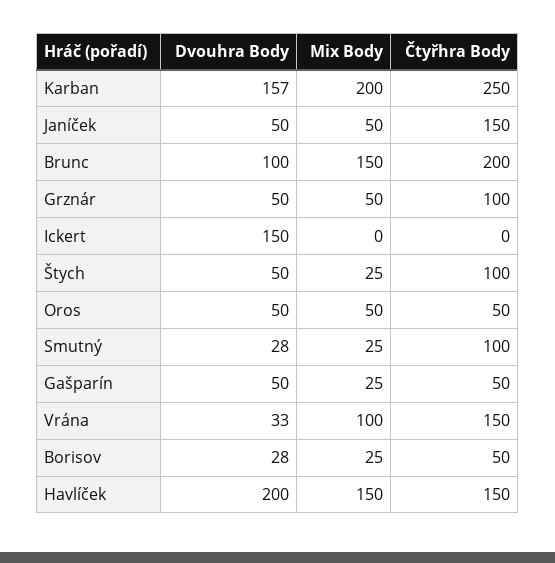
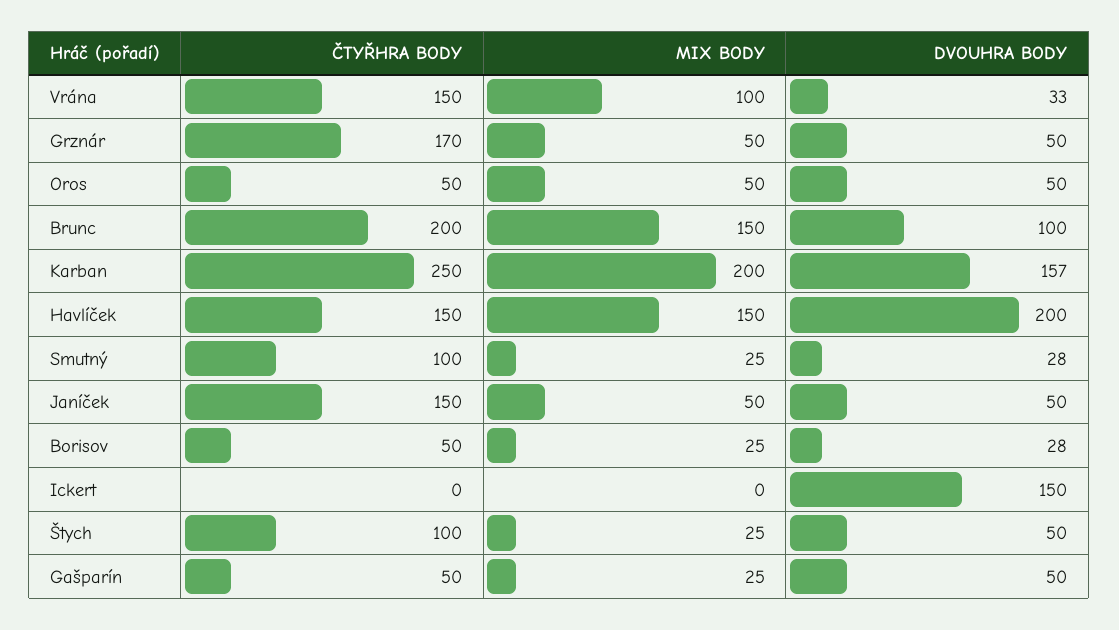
  {
    "Dvouhra Body": {
      "Karban": 157,
      "Janíček": 50,
      "Brunc": 100,
      "Grznár": 50,
      "Ickert": 150,
      "Štych": 50,
      "Oros": 50,
      "Smutný": 28,
      "Gašparín": 50,
      "Vrána": 33,
      "Borisov": 28,
      "Havlíček": 200
    },
    "Mix Body": {
      "Karban": 200,
      "Janíček": 50,
      "Brunc": 150,
      "Grznár": 50,
      "Ickert": 0,
      "Štych": 25,
      "Oros": 50,
      "Smutný": 25,
      "Gašparín": 25,
      "Vrána": 100,
      "Borisov": 25,
      "Havlíček": 150
    },
    "Čtyřhra Body": {
      "Karban": 250,
      "Janíček": 150,
      "Brunc": 200,
-     "Grznár": 100,
+     "Grznár": 170,
      "Ickert": 0,
      "Štych": 100,
      "Oros": 50,
      "Smutný": 100,
      "Gašparín": 50,
      "Vrána": 150,
      "Borisov": 50,
      "Havlíček": 150
    }
  }

